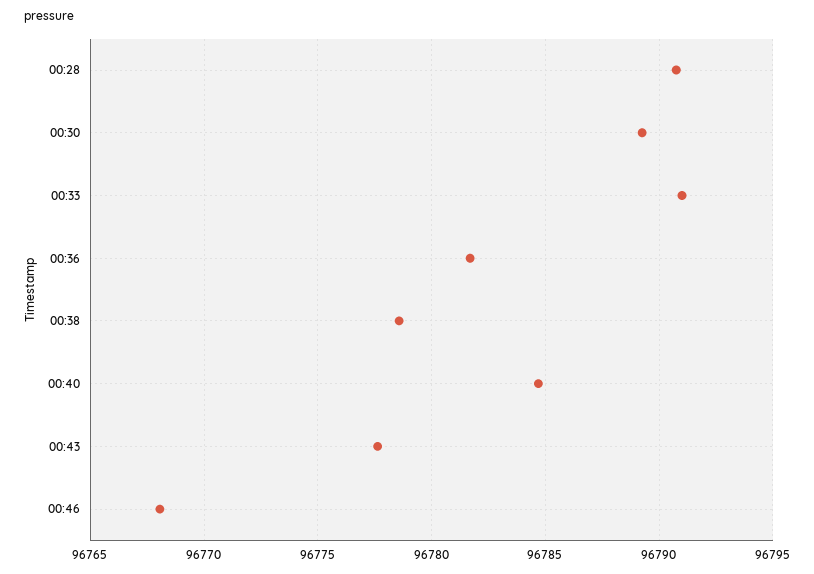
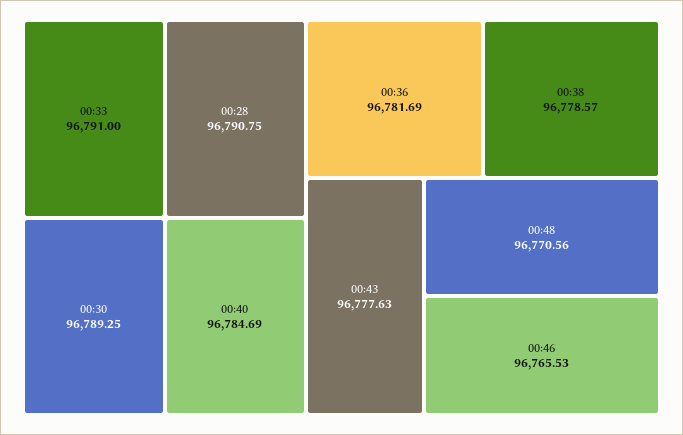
  {
    "00:28": 96790.75,
    "00:30": 96789.25,
    "00:33": 96791,
    "00:36": 96781.69,
    "00:38": 96778.57,
    "00:40": 96784.69,
    "00:43": 96777.63,
-   "00:46": 96768
+   "00:46": 96765.53,
+   "00:48": 96770.56
  }

